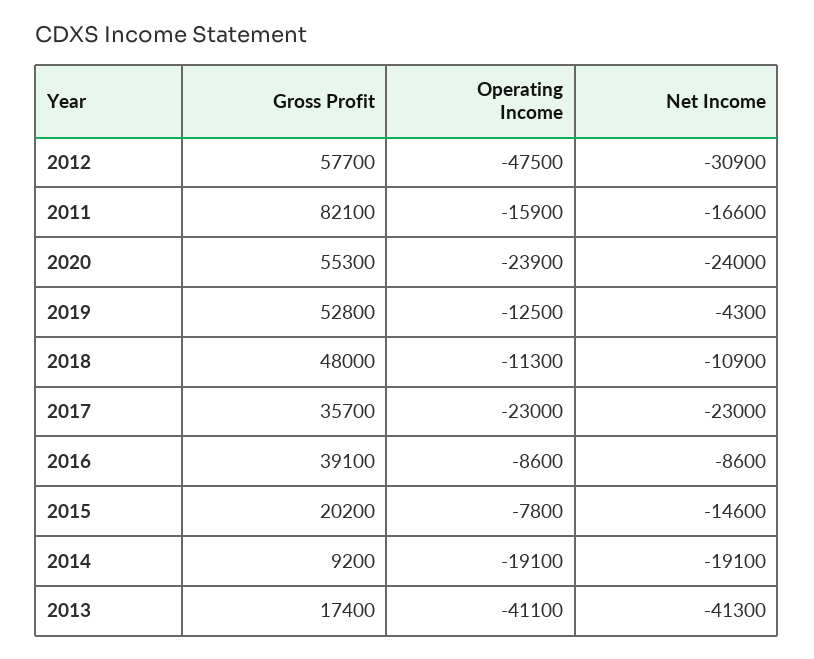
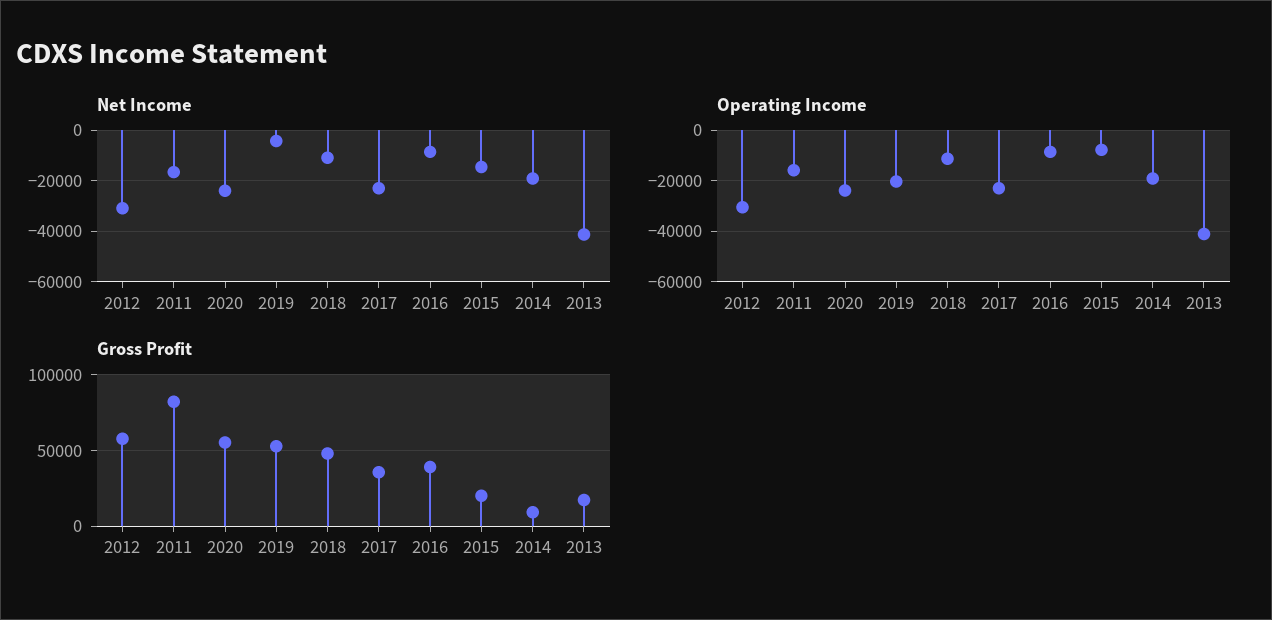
  {
    "Gross Profit": {
      "2012": 57700,
      "2011": 82100,
      "2020": 55300,
      "2019": 52800,
      "2018": 48000,
      "2017": 35700,
      "2016": 39100,
      "2015": 20200,
      "2014": 9200,
      "2013": 17400
    },
    "Operating Income": {
-     "2012": -47500,
+     "2012": -30000,
      "2011": -15900,
      "2020": -23900,
-     "2019": -12500,
+     "2019": -20000,
      "2018": -11300,
      "2017": -23000,
      "2016": -8600,
      "2015": -7800,
      "2014": -19100,
      "2013": -41100
    },
    "Net Income": {
      "2012": -30900,
      "2011": -16600,
      "2020": -24000,
      "2019": -4300,
      "2018": -10900,
      "2017": -23000,
      "2016": -8600,
      "2015": -14600,
      "2014": -19100,
      "2013": -41300
    }
  }

